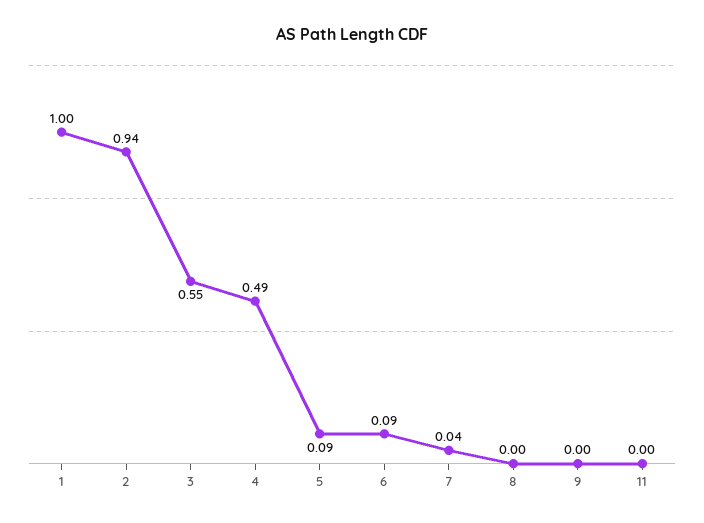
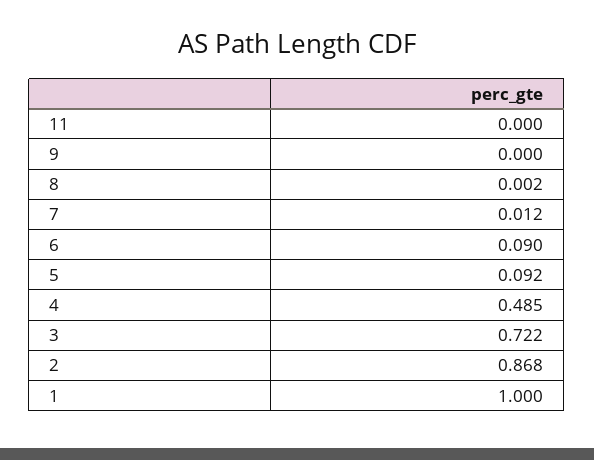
  {
    "1": 1,
-   "2": 0.94,
+   "2": 0.868,
-   "3": 0.55,
+   "3": 0.722,
    "4": 0.485,
    "5": 0.092,
    "6": 0.09,
-   "7": 0.04,
+   "7": 0.012,
    "8": 0.002,
    "9": 0,
    "11": 0
  }

